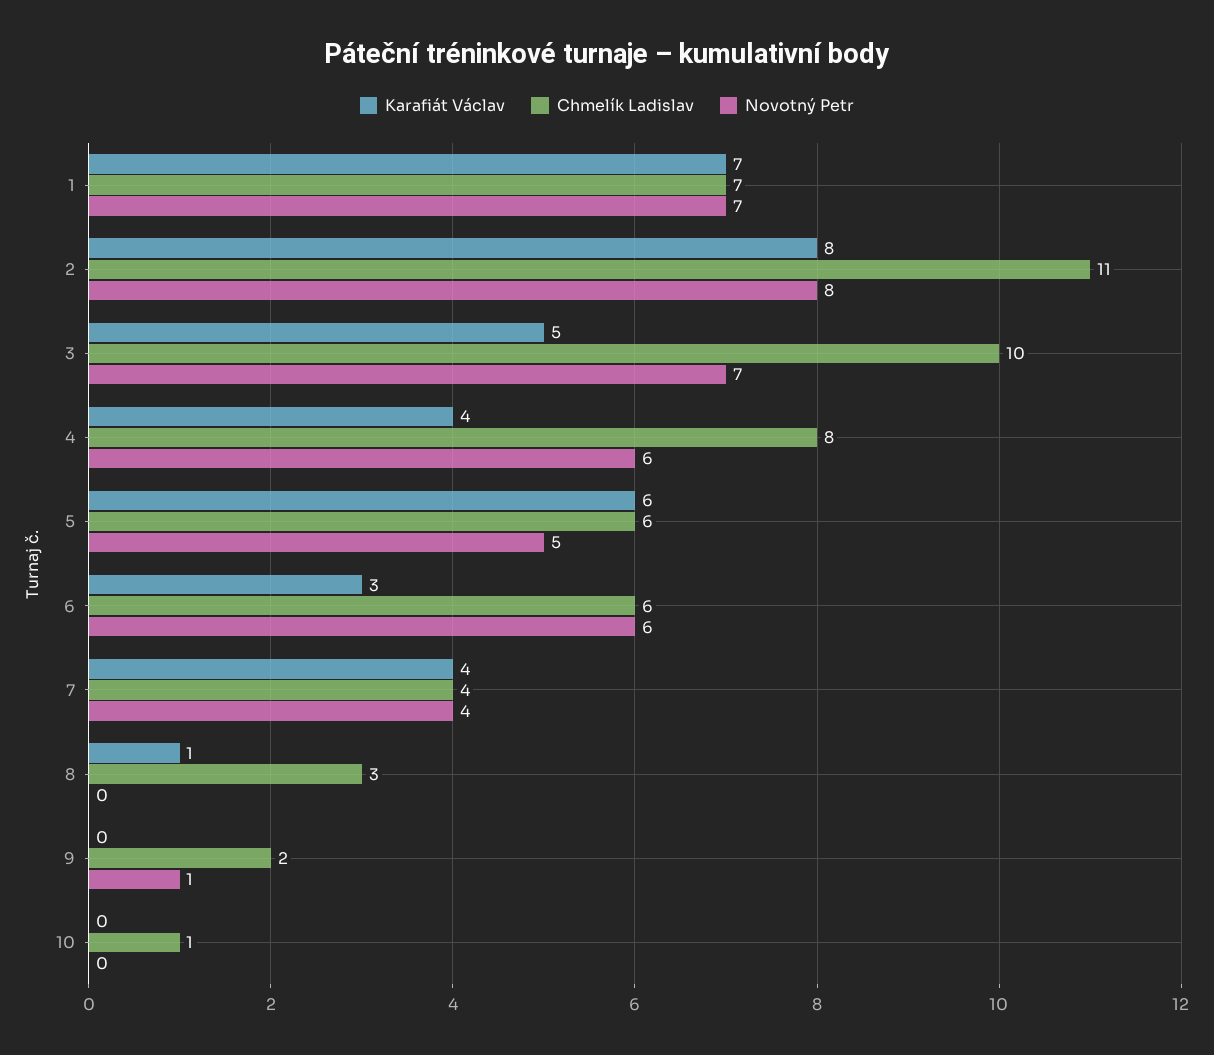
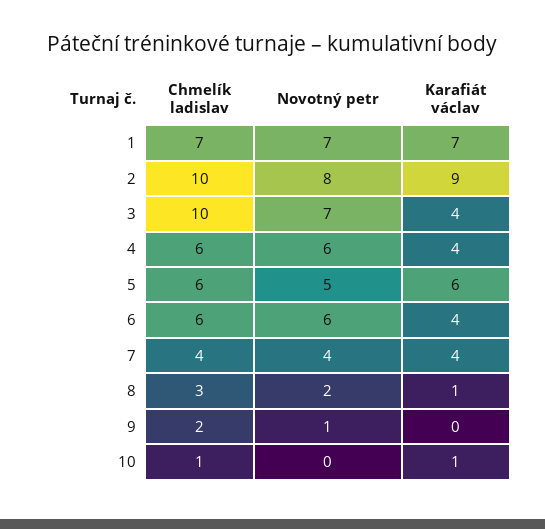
  {
    "Karafiát Václav": {
      "1": 7,
-     "2": 8,
+     "2": 9,
-     "3": 5,
+     "3": 4,
      "4": 4,
      "5": 6,
-     "6": 3,
+     "6": 4,
      "7": 4,
      "8": 1,
      "9": 0,
-     "10": 0
+     "10": 1
    },
    "Chmelík Ladislav": {
      "1": 7,
-     "2": 11,
+     "2": 10,
      "3": 10,
-     "4": 8,
+     "4": 6,
      "5": 6,
      "6": 6,
      "7": 4,
      "8": 3,
      "9": 2,
      "10": 1
    },
    "Novotný Petr": {
      "1": 7,
      "2": 8,
      "3": 7,
      "4": 6,
      "5": 5,
      "6": 6,
      "7": 4,
-     "8": 0,
+     "8": 2,
      "9": 1,
      "10": 0
    }
  }

